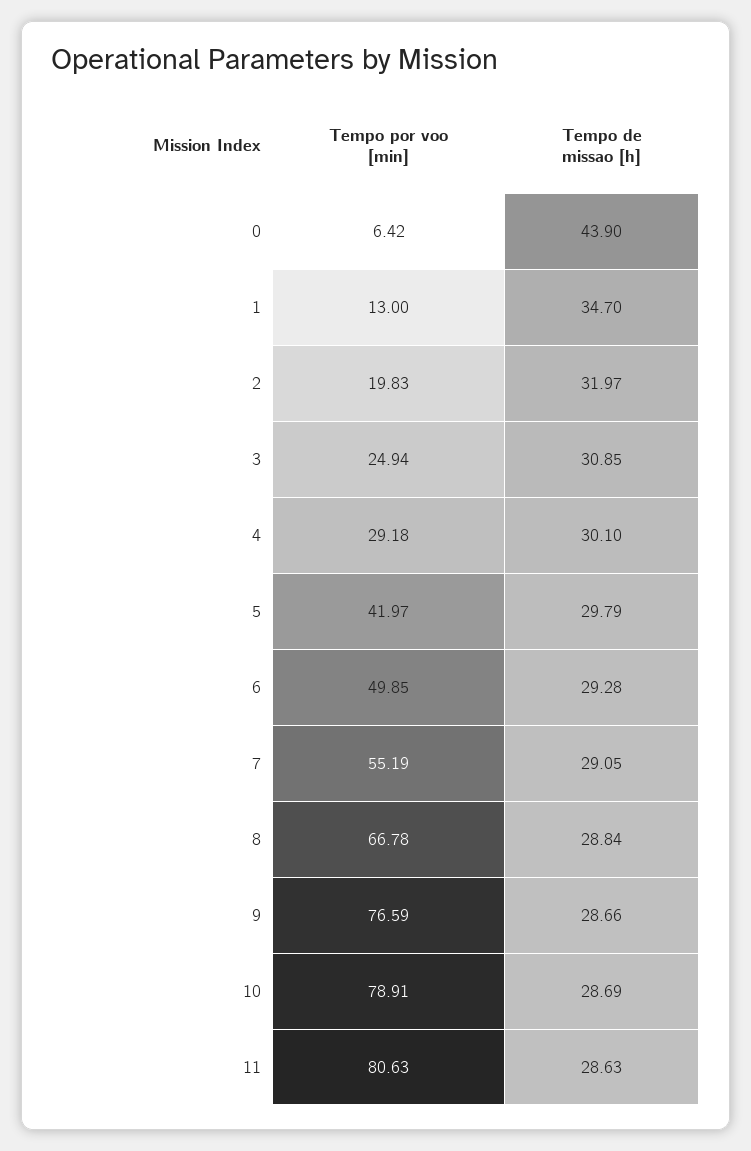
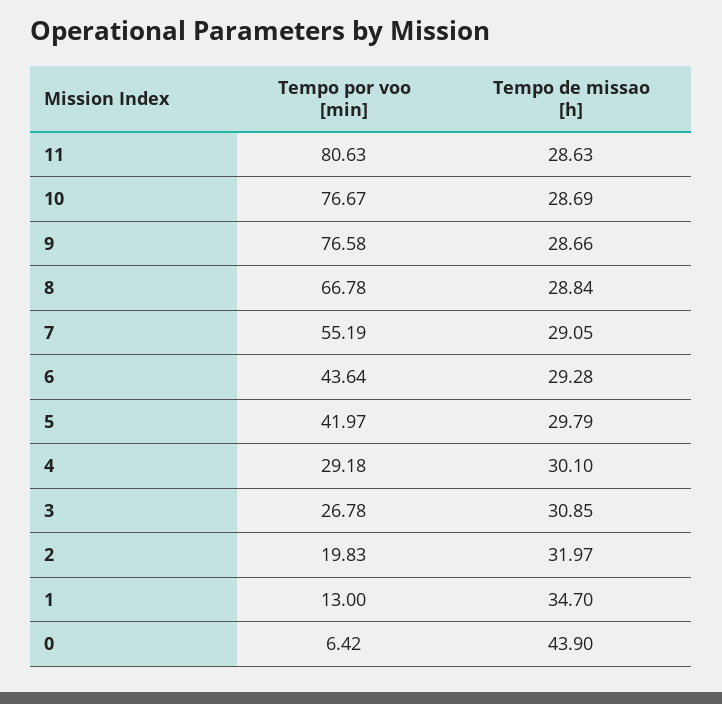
  {
    "Tempo por voo [min]": {
      "0": 6.42,
      "1": 13,
      "2": 19.83,
-     "3": 24.94,
+     "3": 26.78,
      "4": 29.18,
      "5": 41.97,
-     "6": 49.85,
+     "6": 43.64,
      "7": 55.19,
      "8": 66.78,
-     "9": 76.59,
+     "9": 76.58,
-     "10": 78.91,
+     "10": 76.67,
      "11": 80.63
    },
    "Tempo de missao [h]": {
      "0": 43.9,
      "1": 34.7,
      "2": 31.97,
      "3": 30.85,
      "4": 30.1,
      "5": 29.79,
      "6": 29.28,
      "7": 29.05,
      "8": 28.84,
      "9": 28.66,
      "10": 28.69,
      "11": 28.63
    }
  }

